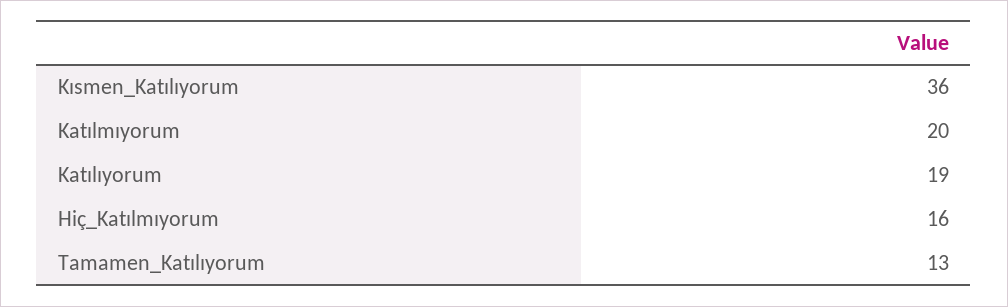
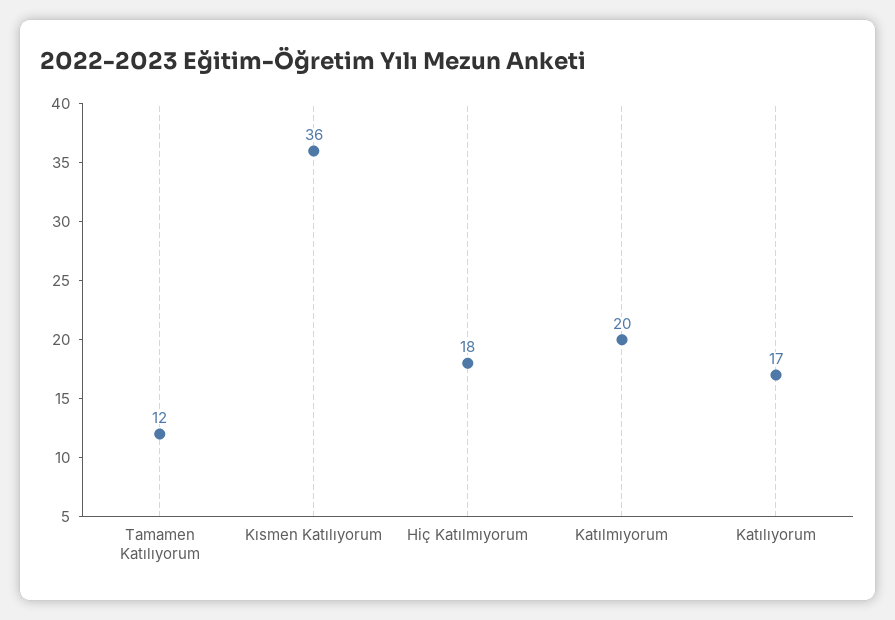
  {
    "Kısmen_Katılıyorum": 36,
    "Katılmıyorum": 20,
-   "Katılıyorum": 19,
+   "Katılıyorum": 17,
-   "Hiç_Katılmıyorum": 16,
+   "Hiç_Katılmıyorum": 18,
-   "Tamamen_Katılıyorum": 13
+   "Tamamen_Katılıyorum": 12
  }

